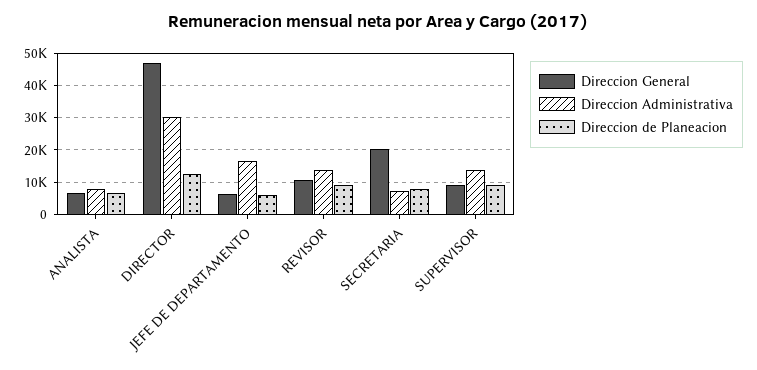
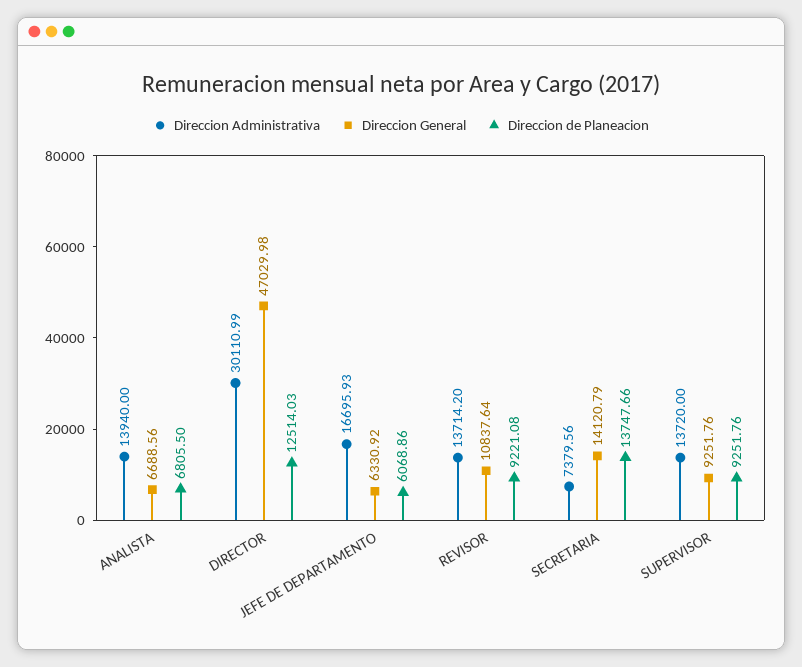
  {
    "Direccion General": {
      "ANALISTA": 6688.56,
      "DIRECTOR": 47029.98,
      "JEFE DE DEPARTAMENTO": 6330.92,
      "REVISOR": 10837.64,
-     "SECRETARIA": 20000,
+     "SECRETARIA": 14120.79,
      "SUPERVISOR": 9251.76
    },
    "Direccion Administrativa": {
-     "ANALISTA": 8000,
+     "ANALISTA": 13940,
      "DIRECTOR": 30110.99,
      "JEFE DE DEPARTAMENTO": 16695.93,
      "REVISOR": 13714.2,
      "SECRETARIA": 7379.56,
      "SUPERVISOR": 13720
    },
    "Direccion de Planeacion": {
      "ANALISTA": 6805.5,
      "DIRECTOR": 12514.03,
      "JEFE DE DEPARTAMENTO": 6068.86,
      "REVISOR": 9221.08,
-     "SECRETARIA": 8000,
+     "SECRETARIA": 13747.66,
      "SUPERVISOR": 9251.76
    }
  }

